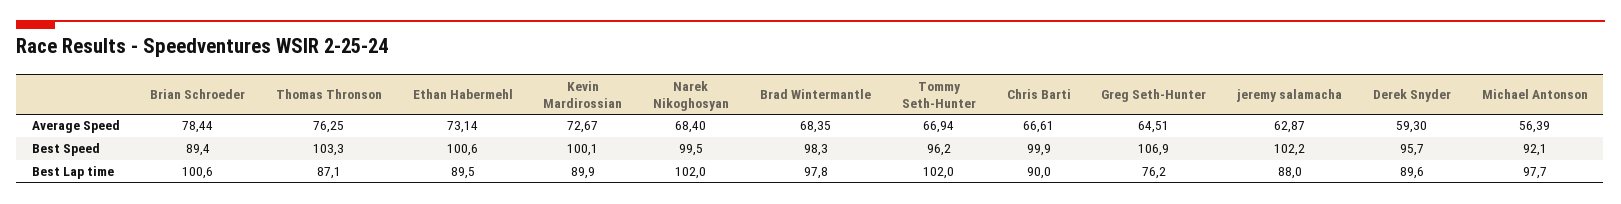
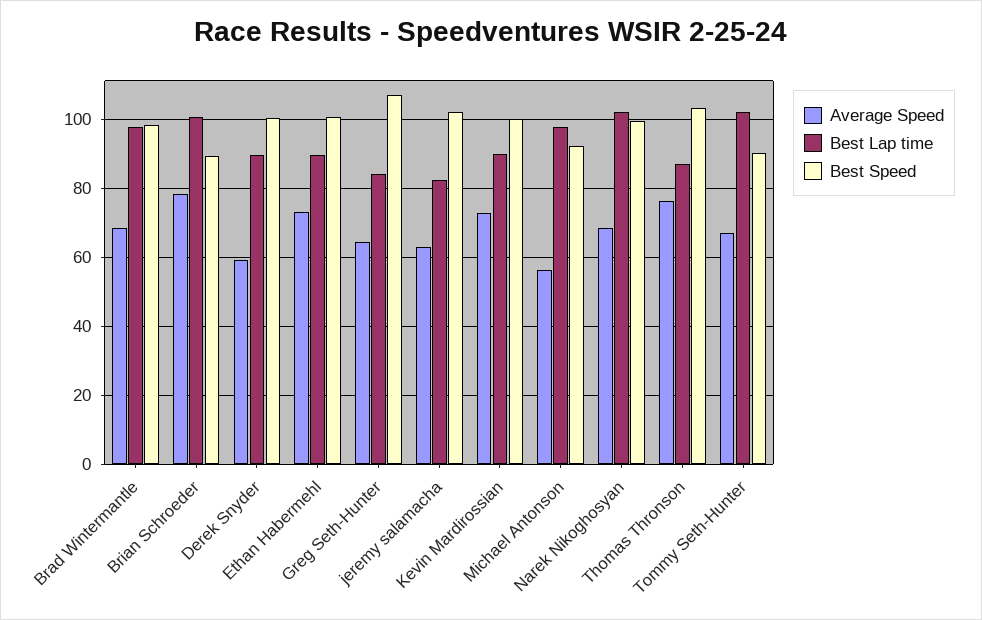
  {
    "Average Speed": {
      "Brian Schroeder": 78.44,
      "Thomas Thronson": 76.25,
      "Ethan Habermehl": 73.14,
      "Kevin Mardirossian": 72.67,
      "Narek Nikoghosyan": 68.4,
      "Brad Wintermantle": 68.35,
      "Tommy Seth-Hunter": 66.94,
-     "Chris Barti": 66.61,
      "Greg Seth-Hunter": 64.51,
      "jeremy salamacha": 62.87,
      "Derek Snyder": 59.3,
      "Michael Antonson": 56.39
    },
    "Best Speed": {
      "Brian Schroeder": 89.4,
      "Thomas Thronson": 103.3,
      "Ethan Habermehl": 100.6,
      "Kevin Mardirossian": 100.1,
      "Narek Nikoghosyan": 99.5,
      "Brad Wintermantle": 98.3,
-     "Tommy Seth-Hunter": 96.2,
+     "Tommy Seth-Hunter": 90,
-     "Chris Barti": 99.9,
      "Greg Seth-Hunter": 106.9,
      "jeremy salamacha": 102.2,
-     "Derek Snyder": 95.7,
+     "Derek Snyder": 100,
      "Michael Antonson": 92.1
    },
    "Best Lap time": {
      "Brian Schroeder": 100.6,
      "Thomas Thronson": 87.1,
      "Ethan Habermehl": 89.5,
      "Kevin Mardirossian": 89.9,
      "Narek Nikoghosyan": 102,
      "Brad Wintermantle": 97.8,
      "Tommy Seth-Hunter": 102,
-     "Chris Barti": 90,
-     "Greg Seth-Hunter": 76.2,
+     "Greg Seth-Hunter": 84,
-     "jeremy salamacha": 88,
+     "jeremy salamacha": 82,
      "Derek Snyder": 89.6,
      "Michael Antonson": 97.7
    }
  }

